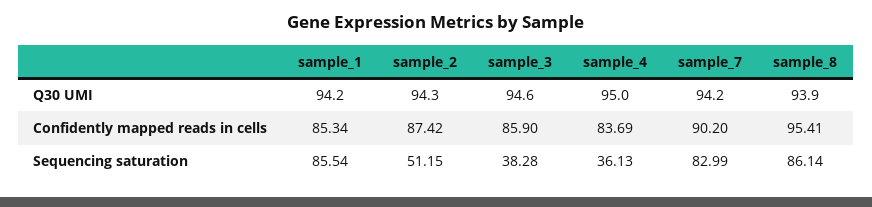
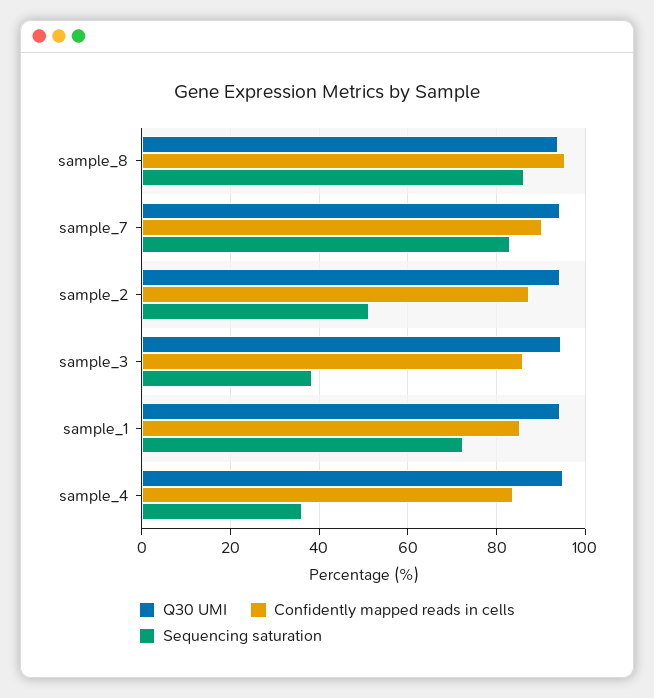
  {
    "Q30 UMI": {
      "sample_1": 94.2,
      "sample_2": 94.3,
      "sample_3": 94.6,
      "sample_4": 95,
      "sample_7": 94.2,
      "sample_8": 93.9
    },
    "Confidently mapped reads in cells": {
      "sample_1": 85.34,
      "sample_2": 87.42,
      "sample_3": 85.9,
      "sample_4": 83.69,
      "sample_7": 90.2,
      "sample_8": 95.41
    },
    "Sequencing saturation": {
-     "sample_1": 85.54,
+     "sample_1": 72,
      "sample_2": 51.15,
      "sample_3": 38.28,
      "sample_4": 36.13,
      "sample_7": 82.99,
      "sample_8": 86.14
    }
  }

